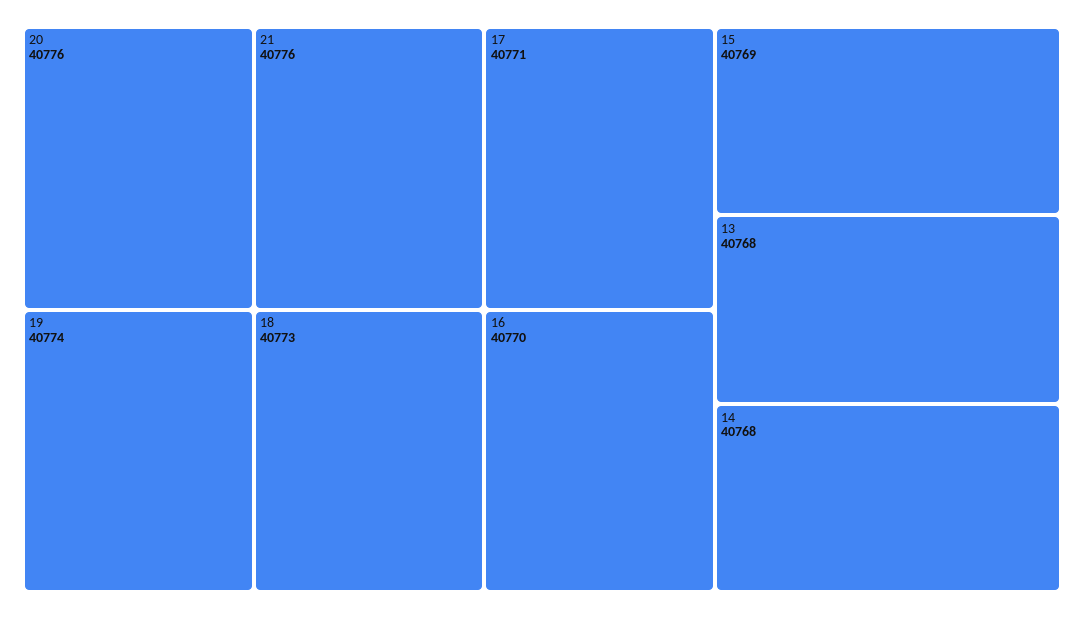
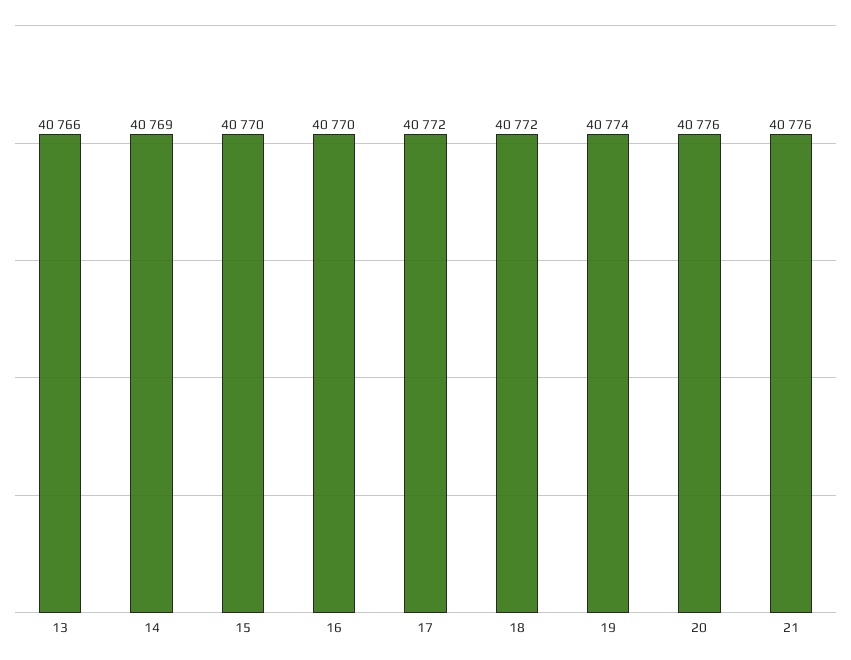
  {
    "20": 40776,
    "21": 40776,
    "19": 40774,
-   "18": 40773,
+   "18": 40772,
-   "17": 40771,
+   "17": 40772,
    "16": 40770,
-   "15": 40769,
+   "15": 40770,
-   "13": 40768,
+   "13": 40766,
-   "14": 40768
+   "14": 40769
  }

